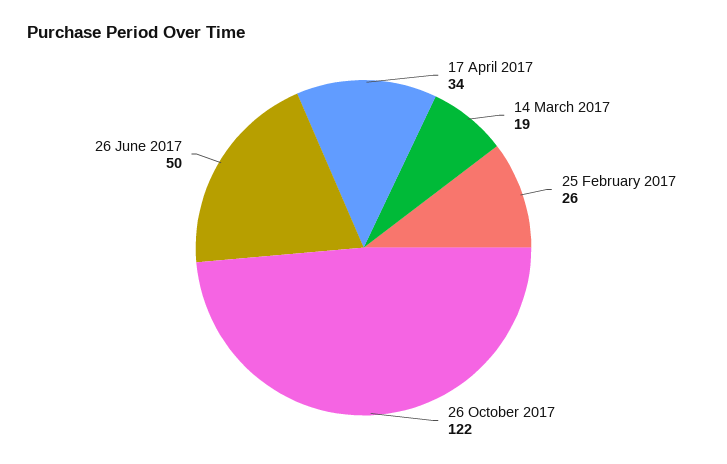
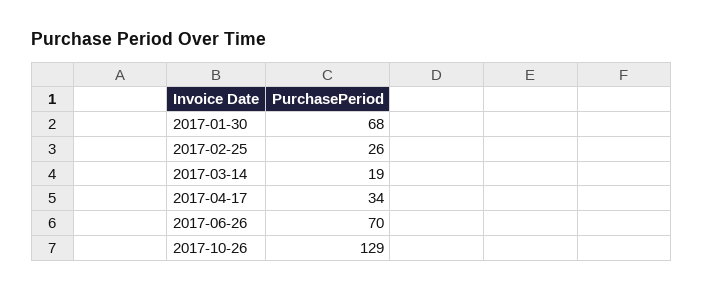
  {
    "17 April 2017": 34,
    "14 March 2017": 19,
    "25 February 2017": 26,
-   "26 October 2017": 122,
+   "26 October 2017": 129,
-   "26 June 2017": 50
+   "26 June 2017": 70,
+   "2017-01-30": 68
  }

